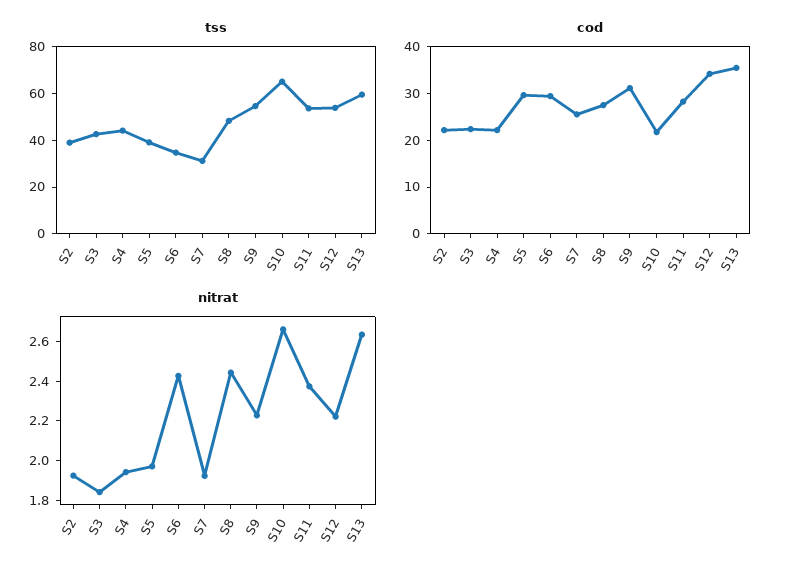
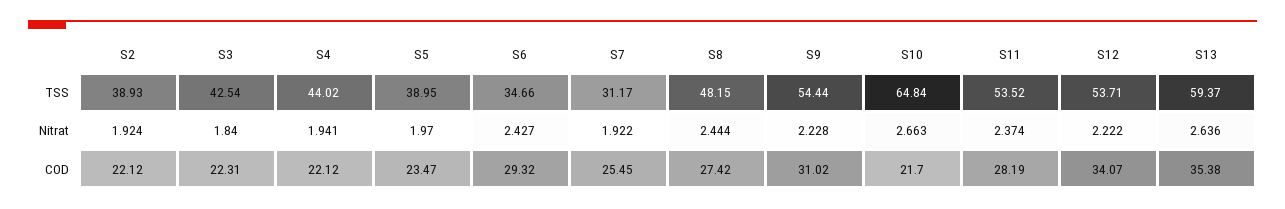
  {
    "tss": {
      "S2": 38.93,
      "S3": 42.54,
      "S4": 44.02,
      "S5": 38.95,
      "S6": 34.66,
      "S7": 31.17,
      "S8": 48.15,
      "S9": 54.44,
      "S10": 64.84,
      "S11": 53.52,
      "S12": 53.71,
      "S13": 59.37
    },
    "cod": {
      "S2": 22.12,
      "S3": 22.31,
      "S4": 22.12,
-     "S5": 30,
+     "S5": 23.47,
      "S6": 29.32,
      "S7": 25.45,
      "S8": 27.42,
      "S9": 31.02,
      "S10": 21.7,
      "S11": 28.19,
      "S12": 34.07,
      "S13": 35.38
    },
    "nitrat": {
      "S2": 1.924,
      "S3": 1.84,
      "S4": 1.941,
      "S5": 1.97,
      "S6": 2.427,
      "S7": 1.922,
      "S8": 2.444,
      "S9": 2.228,
      "S10": 2.663,
      "S11": 2.374,
      "S12": 2.222,
      "S13": 2.636
    }
  }

